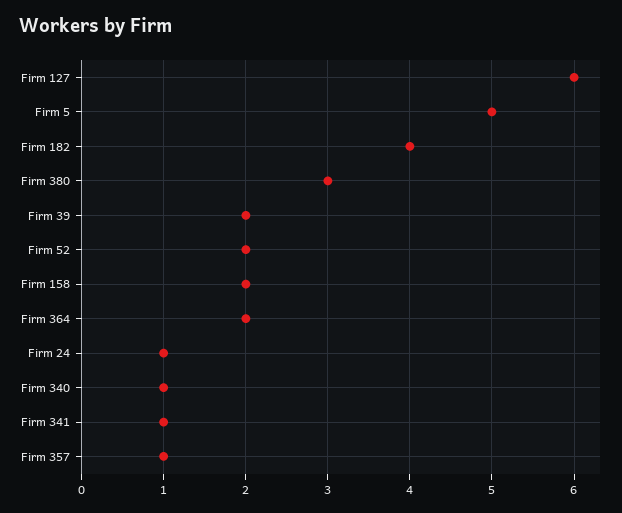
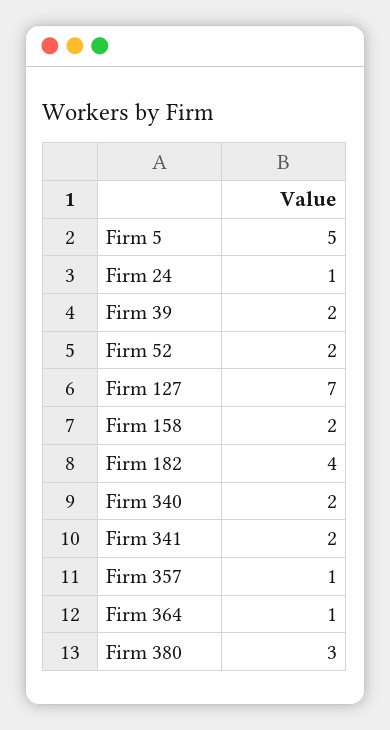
  {
-   "Firm 127": 6,
+   "Firm 127": 7,
    "Firm 5": 5,
    "Firm 182": 4,
    "Firm 380": 3,
    "Firm 39": 2,
    "Firm 52": 2,
    "Firm 158": 2,
-   "Firm 364": 2,
+   "Firm 364": 1,
    "Firm 24": 1,
-   "Firm 340": 1,
+   "Firm 340": 2,
-   "Firm 341": 1,
+   "Firm 341": 2,
    "Firm 357": 1
  }

